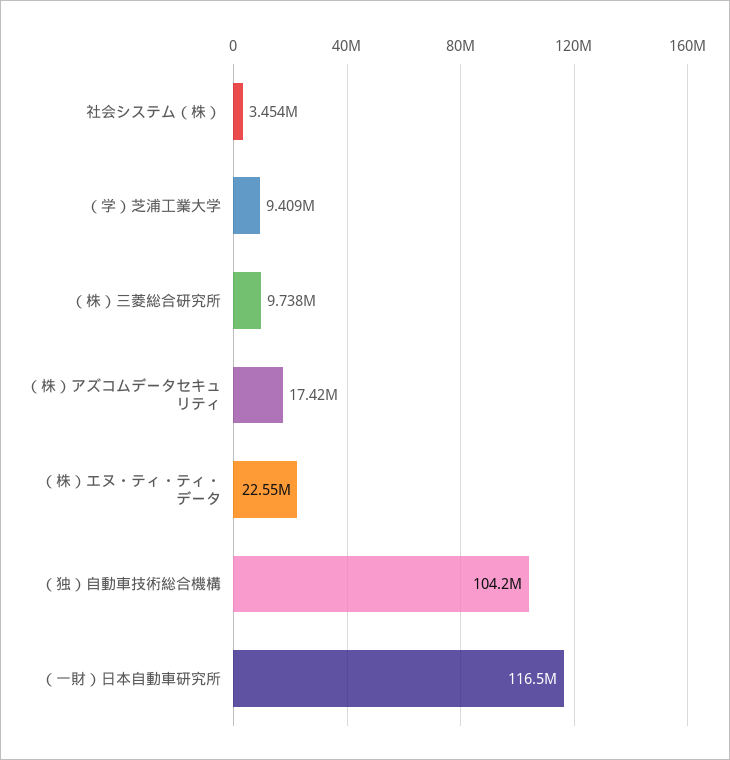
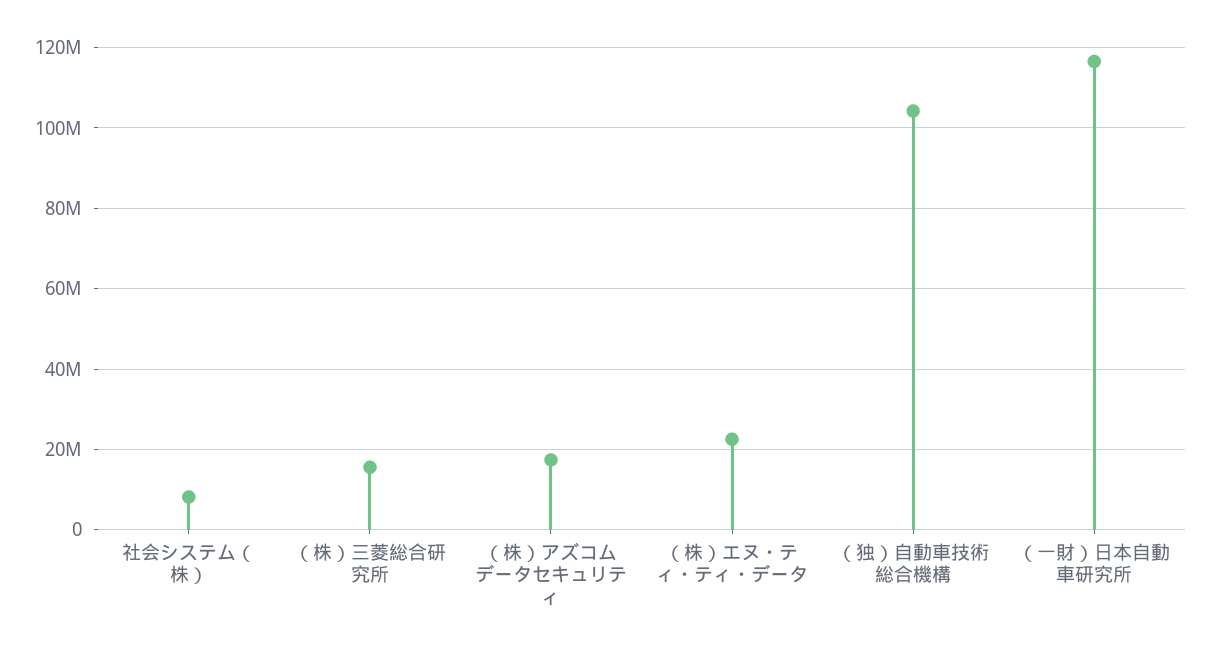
  {
-   "社会システム（株）": 3454000,
+   "社会システム（株）": 8000000,
-   "（学）芝浦工業大学": 9409000,
-   "（株）三菱総合研究所": 9738000,
+   "（株）三菱総合研究所": 16000000,
    "（株）アズコムデータセキュリティ": 17420000,
    "（株）エヌ・ティ・ティ・データ": 22550000,
    "（独）自動車技術総合機構": 104200000,
    "（一財）日本自動車研究所": 116500000
  }

